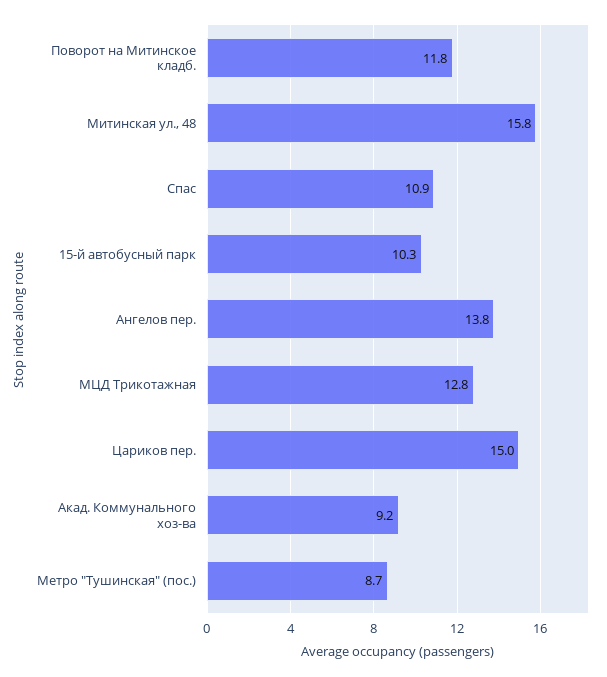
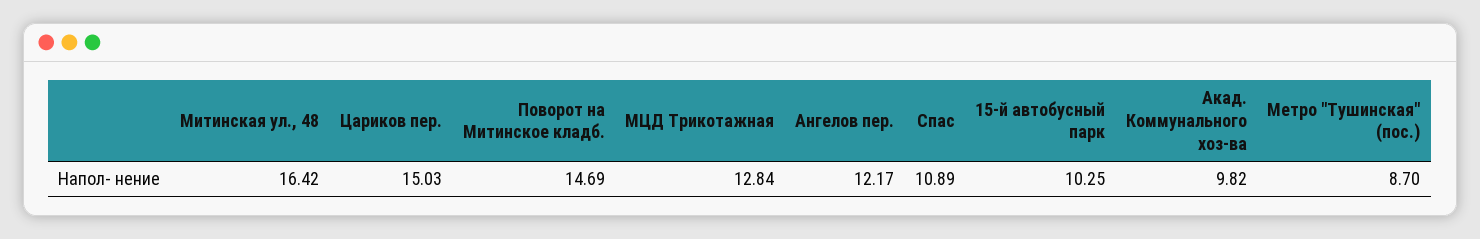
  {
-   "Поворот на Митинское кладб.": 11.8,
+   "Поворот на Митинское кладб.": 14.69,
-   "Митинская ул., 48": 15.8,
+   "Митинская ул., 48": 16.42,
    "Спас": 10.89,
    "15-й автобусный парк": 10.25,
-   "Ангелов пер.": 13.8,
+   "Ангелов пер.": 12.17,
    "МЦД Трикотажная": 12.84,
    "Цариков пер.": 15.03,
-   "Акад. Коммунального хоз-ва": 9.2,
+   "Акад. Коммунального хоз-ва": 9.82,
    "Метро \"Тушинская\" (пос.)": 8.7
  }

